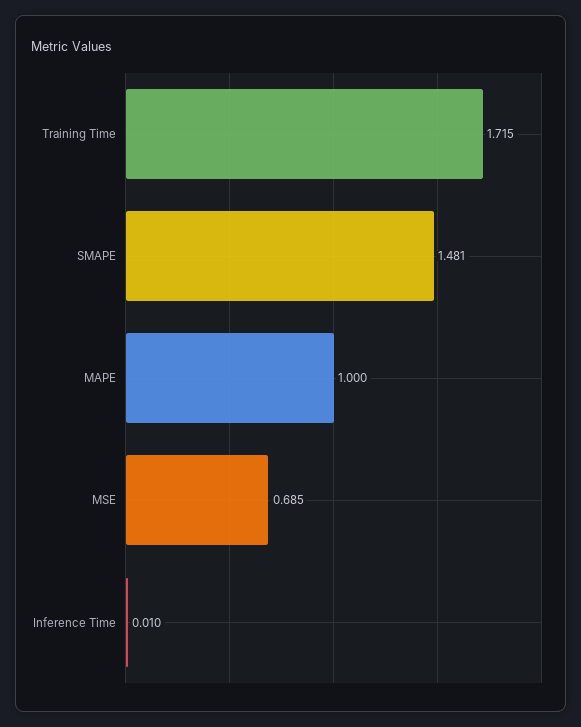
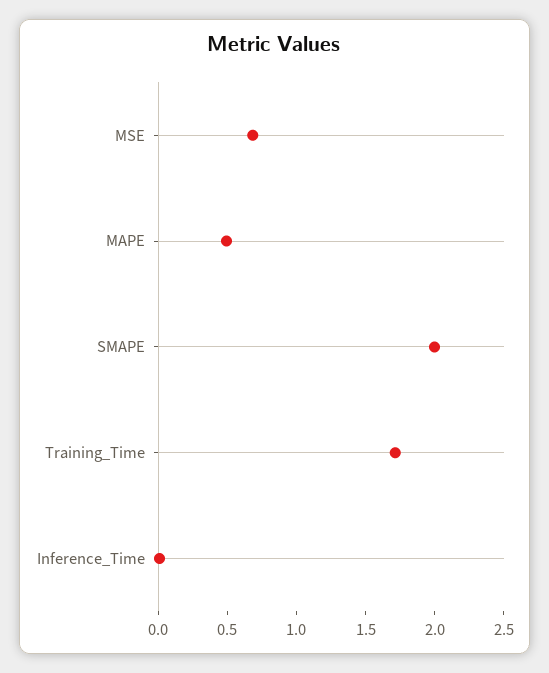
  {
    "Training Time": 1.715,
-   "SMAPE": 1.481,
+   "SMAPE": 2,
-   "MAPE": 1,
+   "MAPE": 0.5,
    "MSE": 0.685,
    "Inference Time": 0.01
  }

